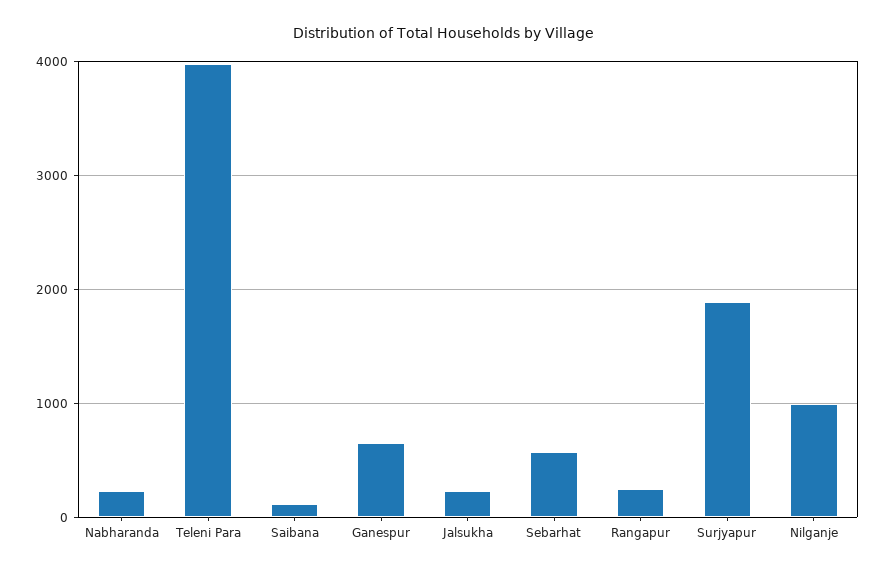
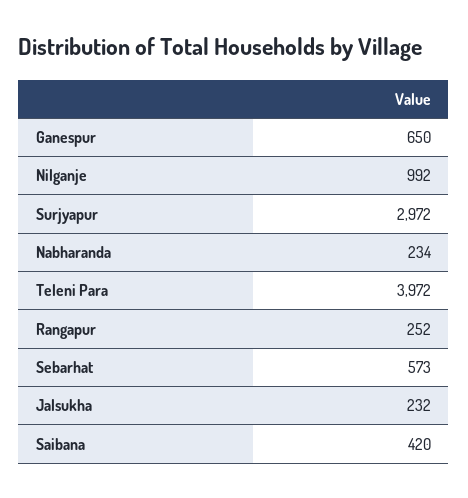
  {
    "Nabharanda": 234,
    "Teleni Para": 3972,
-   "Saibana": 100,
+   "Saibana": 420,
    "Ganespur": 650,
    "Jalsukha": 232,
    "Sebarhat": 573,
    "Rangapur": 252,
-   "Surjyapur": 1900,
+   "Surjyapur": 2972,
    "Nilganje": 992
  }

